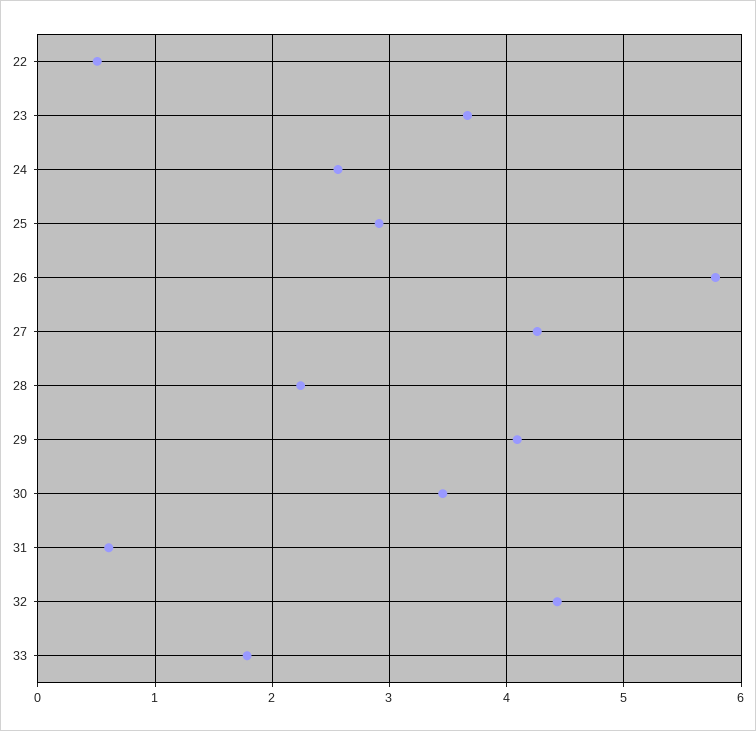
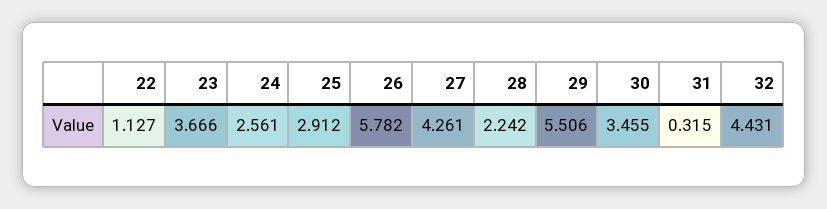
  {
-   "22": 0.5,
+   "22": 1.127,
    "23": 3.666,
    "24": 2.561,
    "25": 2.912,
    "26": 5.782,
    "27": 4.261,
    "28": 2.242,
-   "29": 4.1,
+   "29": 5.506,
    "30": 3.455,
-   "31": 0.6,
+   "31": 0.315,
-   "32": 4.431,
+   "32": 4.431
-   "33": 1.8
  }

